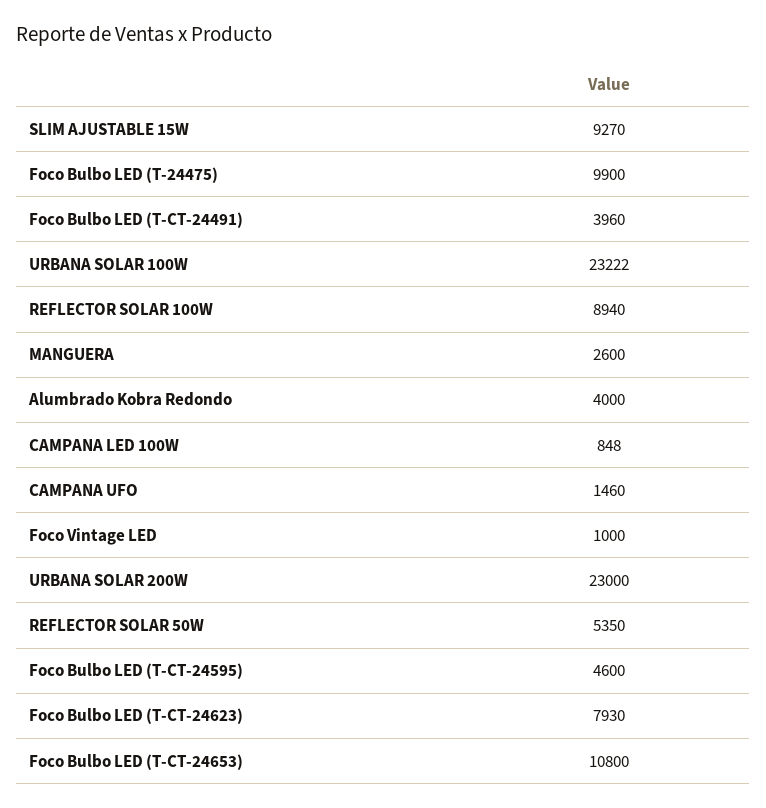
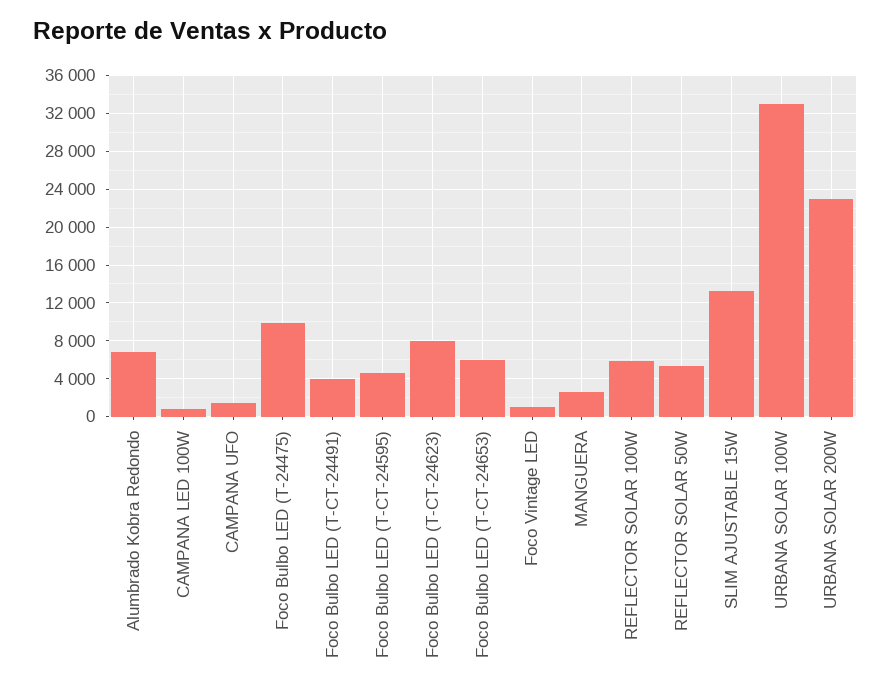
  {
-   "SLIM AJUSTABLE 15W": 9270,
+   "SLIM AJUSTABLE 15W": 13000,
    "Foco Bulbo LED (T-24475)": 9900,
    "Foco Bulbo LED (T-CT-24491)": 3960,
-   "URBANA SOLAR 100W": 23222,
+   "URBANA SOLAR 100W": 33000,
-   "REFLECTOR SOLAR 100W": 8940,
+   "REFLECTOR SOLAR 100W": 6000,
    "MANGUERA": 2600,
-   "Alumbrado Kobra Redondo": 4000,
+   "Alumbrado Kobra Redondo": 7000,
    "CAMPANA LED 100W": 848,
    "CAMPANA UFO": 1460,
    "Foco Vintage LED": 1000,
    "URBANA SOLAR 200W": 23000,
    "REFLECTOR SOLAR 50W": 5350,
    "Foco Bulbo LED (T-CT-24595)": 4600,
    "Foco Bulbo LED (T-CT-24623)": 7930,
-   "Foco Bulbo LED (T-CT-24653)": 10800
+   "Foco Bulbo LED (T-CT-24653)": 6000
  }

